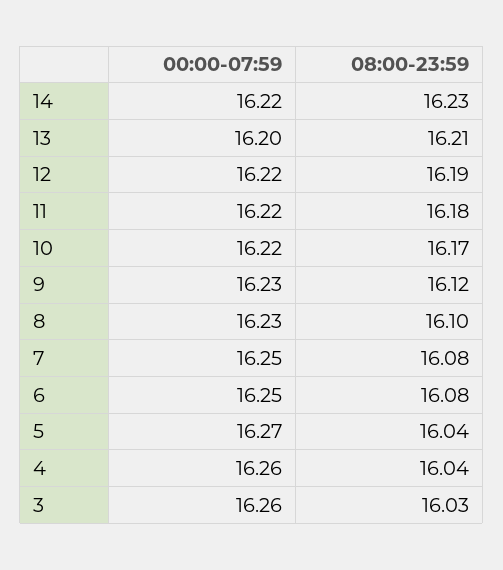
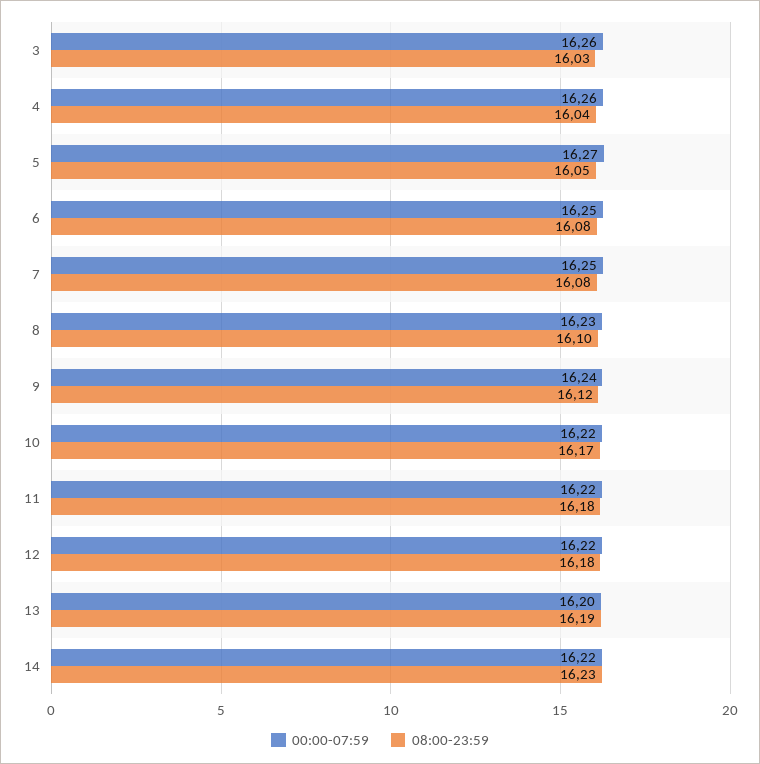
  {
    "00:00-07:59": {
      "14": 16.22,
      "13": 16.2,
      "12": 16.22,
      "11": 16.22,
      "10": 16.22,
-     "9": 16.23,
+     "9": 16.24,
      "8": 16.23,
      "7": 16.25,
      "6": 16.25,
      "5": 16.27,
      "4": 16.26,
      "3": 16.26
    },
    "08:00-23:59": {
      "14": 16.23,
-     "13": 16.21,
+     "13": 16.19,
-     "12": 16.19,
+     "12": 16.18,
      "11": 16.18,
      "10": 16.17,
      "9": 16.12,
      "8": 16.1,
      "7": 16.08,
      "6": 16.08,
-     "5": 16.04,
+     "5": 16.05,
      "4": 16.04,
      "3": 16.03
    }
  }

